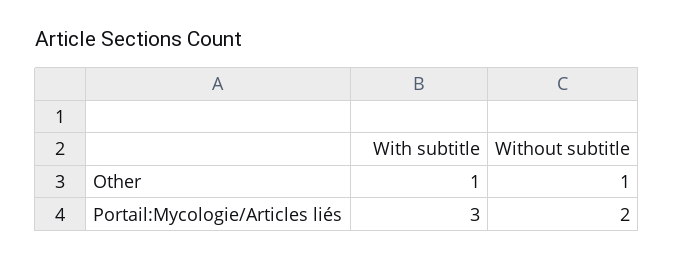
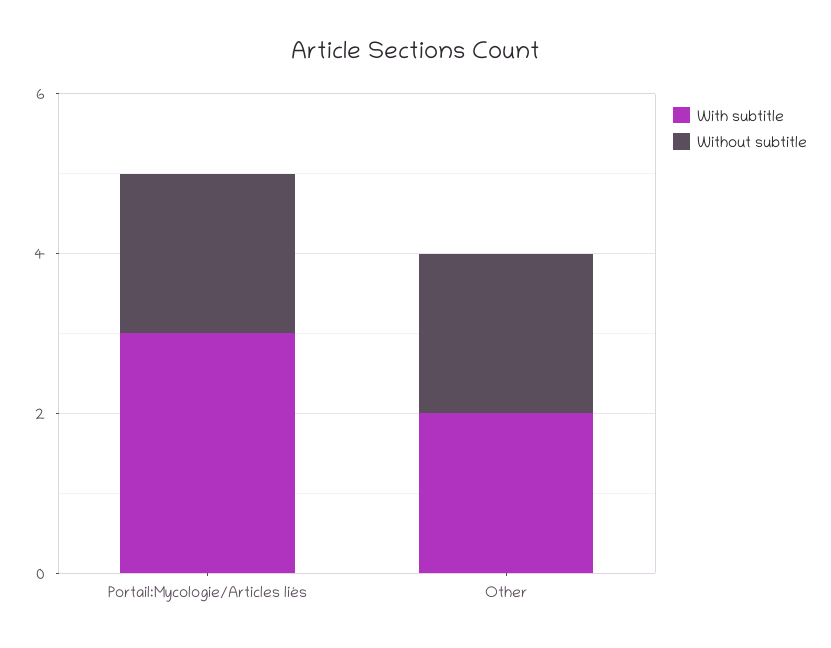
  {
    "With subtitle": {
-     "Other": 1,
+     "Other": 2,
      "Portail:Mycologie/Articles liés": 3
    },
    "Without subtitle": {
-     "Other": 1,
+     "Other": 2,
      "Portail:Mycologie/Articles liés": 2
    }
  }

